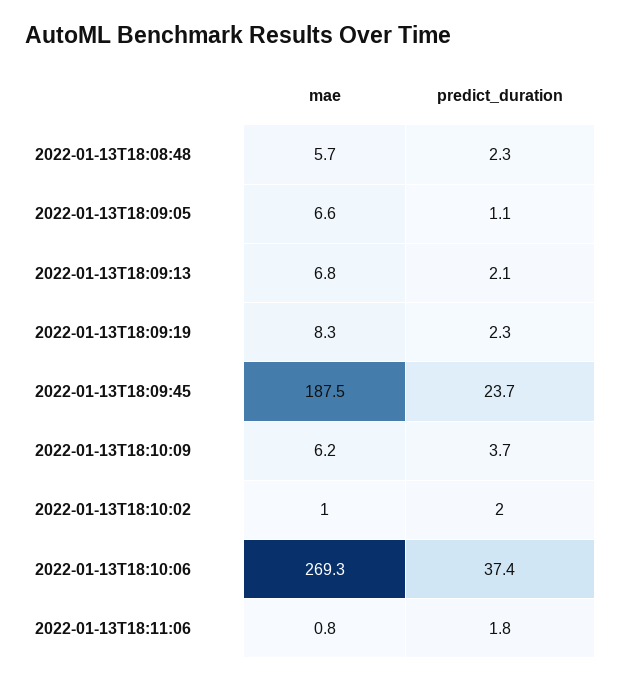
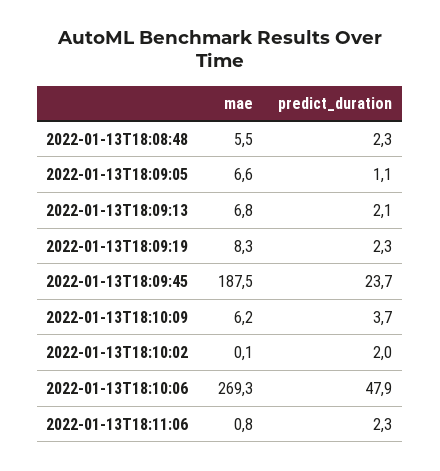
  {
    "mae": {
-     "2022-01-13T18:08:48": 5.7,
+     "2022-01-13T18:08:48": 5.5,
      "2022-01-13T18:09:05": 6.6,
      "2022-01-13T18:09:13": 6.8,
      "2022-01-13T18:09:19": 8.3,
      "2022-01-13T18:09:45": 187.5,
      "2022-01-13T18:10:09": 6.2,
-     "2022-01-13T18:10:02": 1,
+     "2022-01-13T18:10:02": 0.1,
      "2022-01-13T18:10:06": 269.3,
      "2022-01-13T18:11:06": 0.8
    },
    "predict_duration": {
      "2022-01-13T18:08:48": 2.3,
      "2022-01-13T18:09:05": 1.1,
      "2022-01-13T18:09:13": 2.1,
      "2022-01-13T18:09:19": 2.3,
      "2022-01-13T18:09:45": 23.7,
      "2022-01-13T18:10:09": 3.7,
      "2022-01-13T18:10:02": 2,
-     "2022-01-13T18:10:06": 37.4,
+     "2022-01-13T18:10:06": 47.9,
-     "2022-01-13T18:11:06": 1.8
+     "2022-01-13T18:11:06": 2.3
    }
  }

